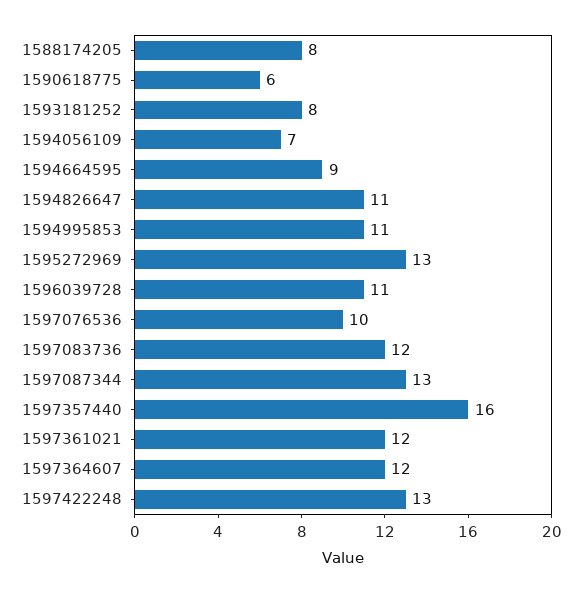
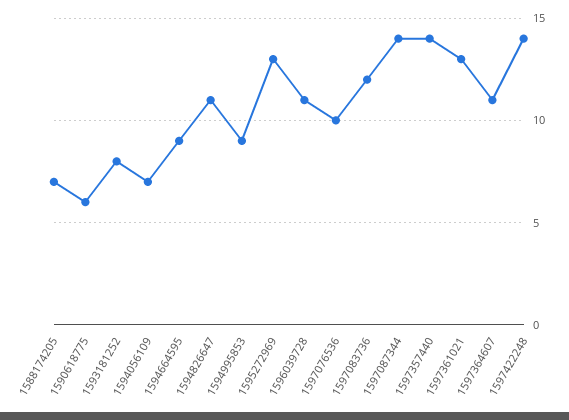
  {
-   "1588174205": 8,
+   "1588174205": 7,
    "1590618775": 6,
    "1593181252": 8,
    "1594056109": 7,
    "1594664595": 9,
    "1594826647": 11,
-   "1594995853": 11,
+   "1594995853": 9,
    "1595272969": 13,
    "1596039728": 11,
    "1597076536": 10,
    "1597083736": 12,
-   "1597087344": 13,
+   "1597087344": 14,
-   "1597357440": 16,
+   "1597357440": 14,
-   "1597361021": 12,
+   "1597361021": 13,
-   "1597364607": 12,
+   "1597364607": 11,
-   "1597422248": 13
+   "1597422248": 14
  }

